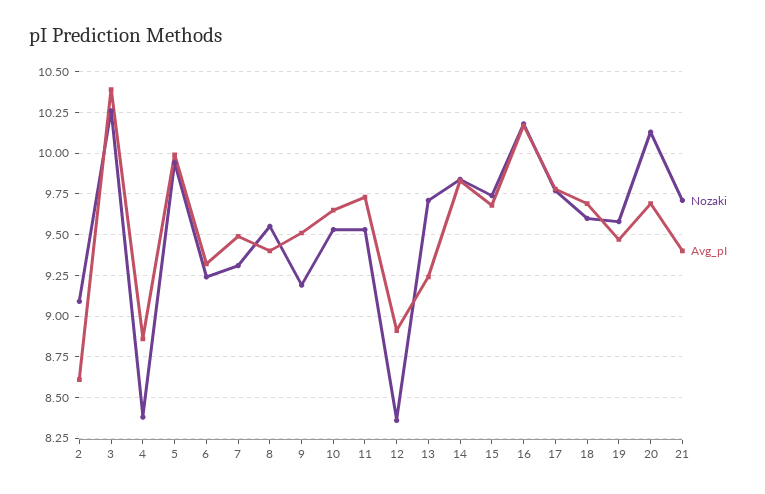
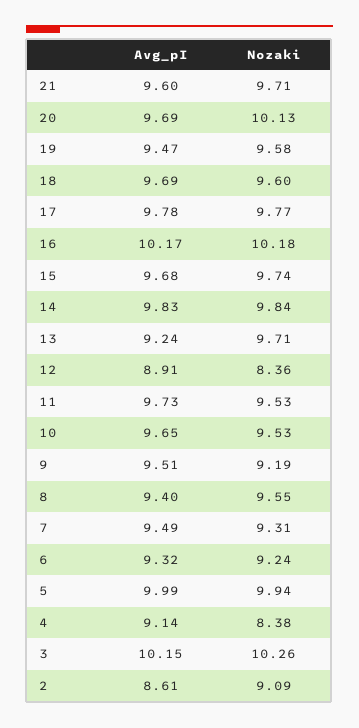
  {
    "Nozaki": {
      "2": 9.09,
      "3": 10.26,
      "4": 8.38,
      "5": 9.94,
      "6": 9.24,
      "7": 9.31,
      "8": 9.55,
      "9": 9.19,
      "10": 9.53,
      "11": 9.53,
      "12": 8.36,
      "13": 9.71,
      "14": 9.84,
      "15": 9.74,
      "16": 10.18,
      "17": 9.77,
      "18": 9.6,
      "19": 9.58,
      "20": 10.13,
      "21": 9.71
    },
    "Avg_pI": {
      "2": 8.61,
-     "3": 10.4,
+     "3": 10.15,
-     "4": 8.85,
+     "4": 9.14,
      "5": 9.99,
      "6": 9.32,
      "7": 9.49,
      "8": 9.4,
      "9": 9.51,
      "10": 9.65,
      "11": 9.73,
      "12": 8.91,
      "13": 9.24,
      "14": 9.83,
      "15": 9.68,
      "16": 10.17,
      "17": 9.78,
      "18": 9.69,
      "19": 9.47,
      "20": 9.69,
-     "21": 9.4
+     "21": 9.6
    }
  }

